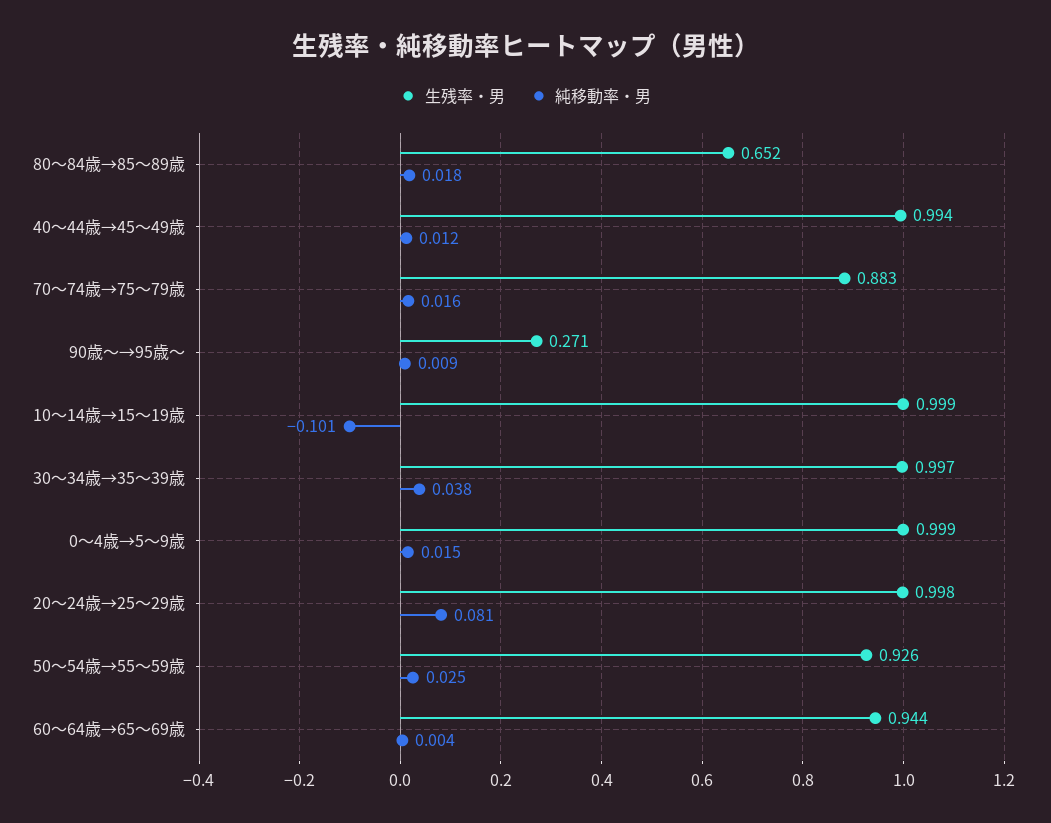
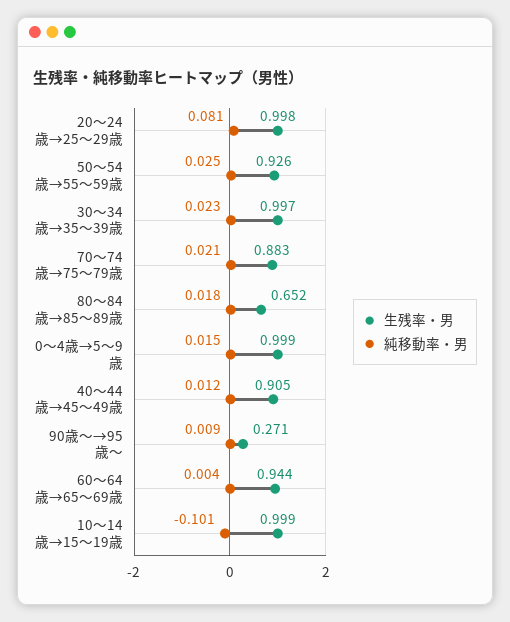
  {
    "生残率・男": {
      "80～84歳→85～89歳": 0.652,
-     "40～44歳→45～49歳": 0.994,
+     "40～44歳→45～49歳": 0.905,
      "70～74歳→75～79歳": 0.883,
      "90歳～→95歳～": 0.271,
      "10～14歳→15～19歳": 0.999,
      "30～34歳→35～39歳": 0.997,
      "0～4歳→5～9歳": 0.999,
      "20～24歳→25～29歳": 0.998,
      "50～54歳→55～59歳": 0.926,
      "60～64歳→65～69歳": 0.944
    },
    "純移動率・男": {
      "80～84歳→85～89歳": 0.018,
      "40～44歳→45～49歳": 0.012,
-     "70～74歳→75～79歳": 0.016,
+     "70～74歳→75～79歳": 0.021,
      "90歳～→95歳～": 0.009,
      "10～14歳→15～19歳": -0.101,
-     "30～34歳→35～39歳": 0.038,
+     "30～34歳→35～39歳": 0.023,
      "0～4歳→5～9歳": 0.015,
      "20～24歳→25～29歳": 0.081,
      "50～54歳→55～59歳": 0.025,
      "60～64歳→65～69歳": 0.004
    }
  }

